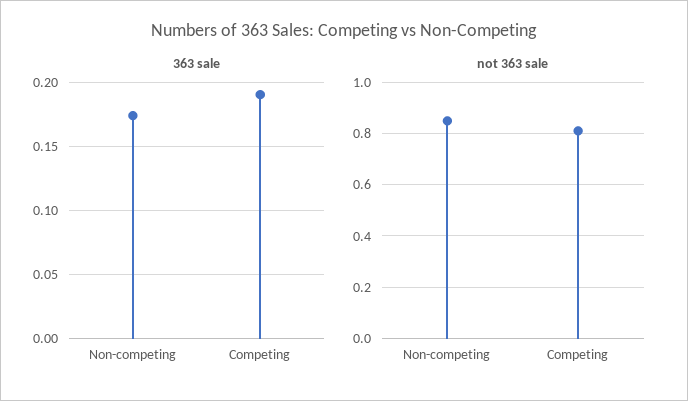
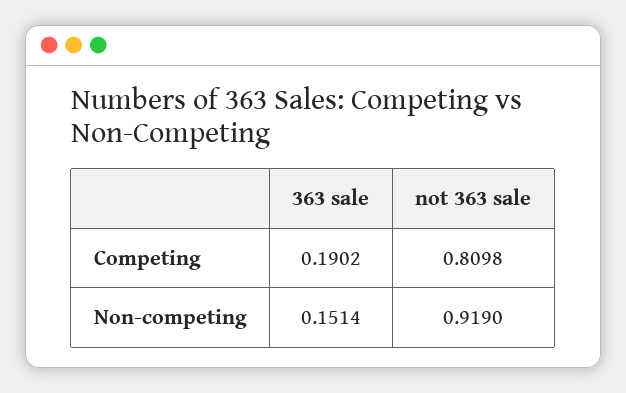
  {
    "363 sale": {
-     "Non-competing": 0.175,
+     "Non-competing": 0.1514,
      "Competing": 0.1902
    },
    "not 363 sale": {
-     "Non-competing": 0.85,
+     "Non-competing": 0.919,
      "Competing": 0.8098
    }
  }

